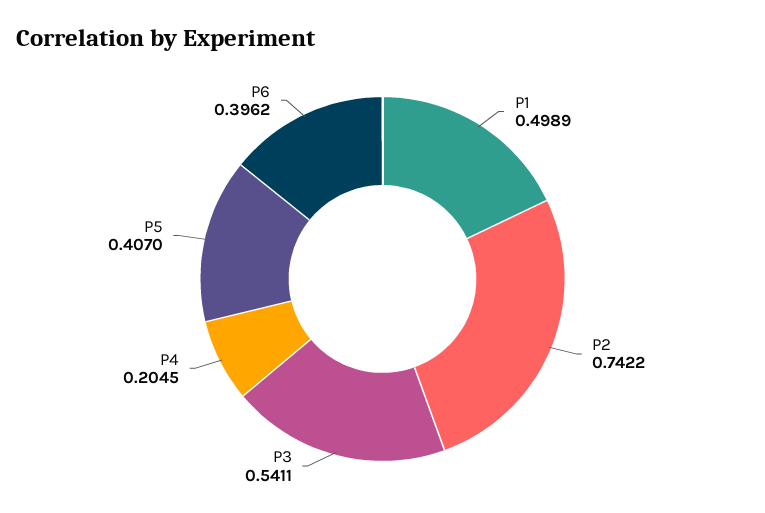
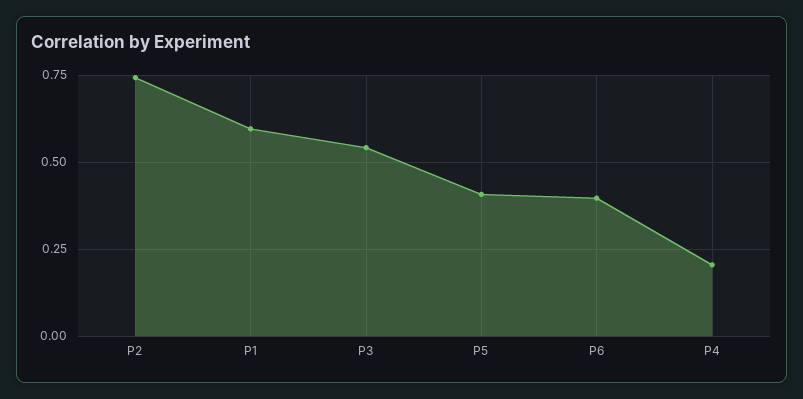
  {
-   "P1": 0.4989,
+   "P1": 0.6,
    "P2": 0.7422,
    "P3": 0.5411,
    "P4": 0.2045,
    "P5": 0.407,
    "P6": 0.3962
  }

